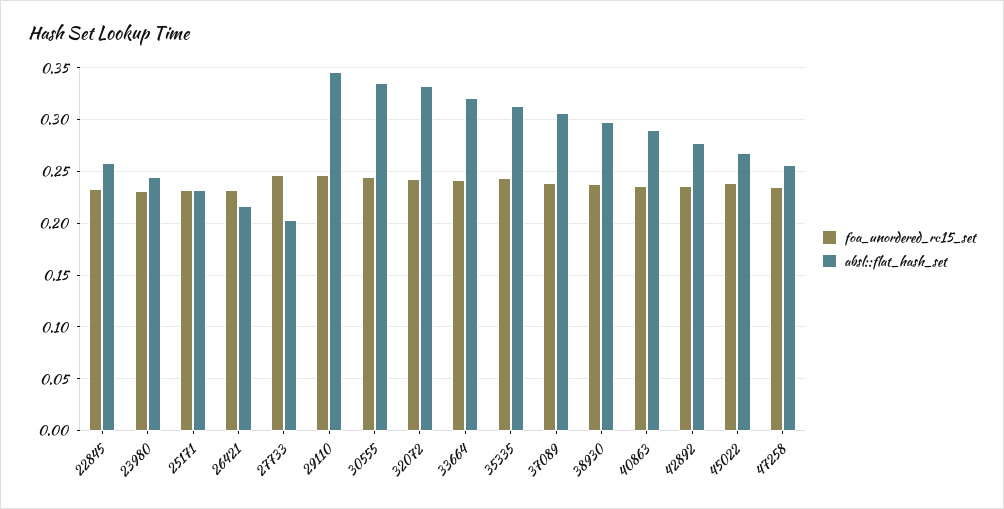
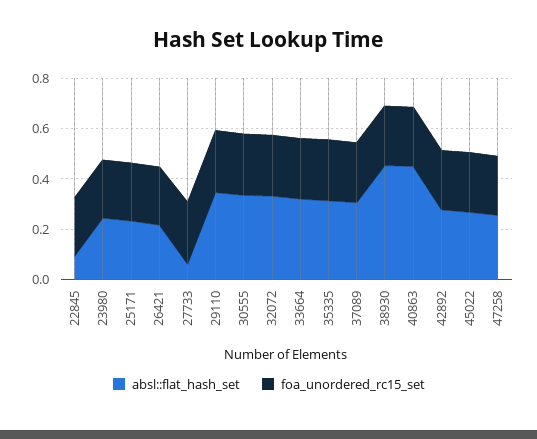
  {
    "foa_unordered_rc15_set": {
      "22845": 0.23,
      "23980": 0.23,
      "25171": 0.23,
      "26421": 0.23,
      "27733": 0.25,
      "29110": 0.25,
      "30555": 0.24,
      "32072": 0.24,
      "33664": 0.24,
      "35335": 0.24,
      "37089": 0.24,
      "38930": 0.24,
      "40863": 0.24,
      "42892": 0.24,
      "45022": 0.24,
      "47258": 0.23
    },
    "absl::flat_hash_set": {
-     "22845": 0.26,
+     "22845": 0.1,
      "23980": 0.24,
      "25171": 0.23,
      "26421": 0.22,
-     "27733": 0.2,
+     "27733": 0.05,
      "29110": 0.35,
      "30555": 0.33,
      "32072": 0.33,
      "33664": 0.32,
      "35335": 0.31,
      "37089": 0.31,
-     "38930": 0.3,
+     "38930": 0.45,
-     "40863": 0.29,
+     "40863": 0.45,
      "42892": 0.28,
      "45022": 0.27,
      "47258": 0.26
    }
  }

